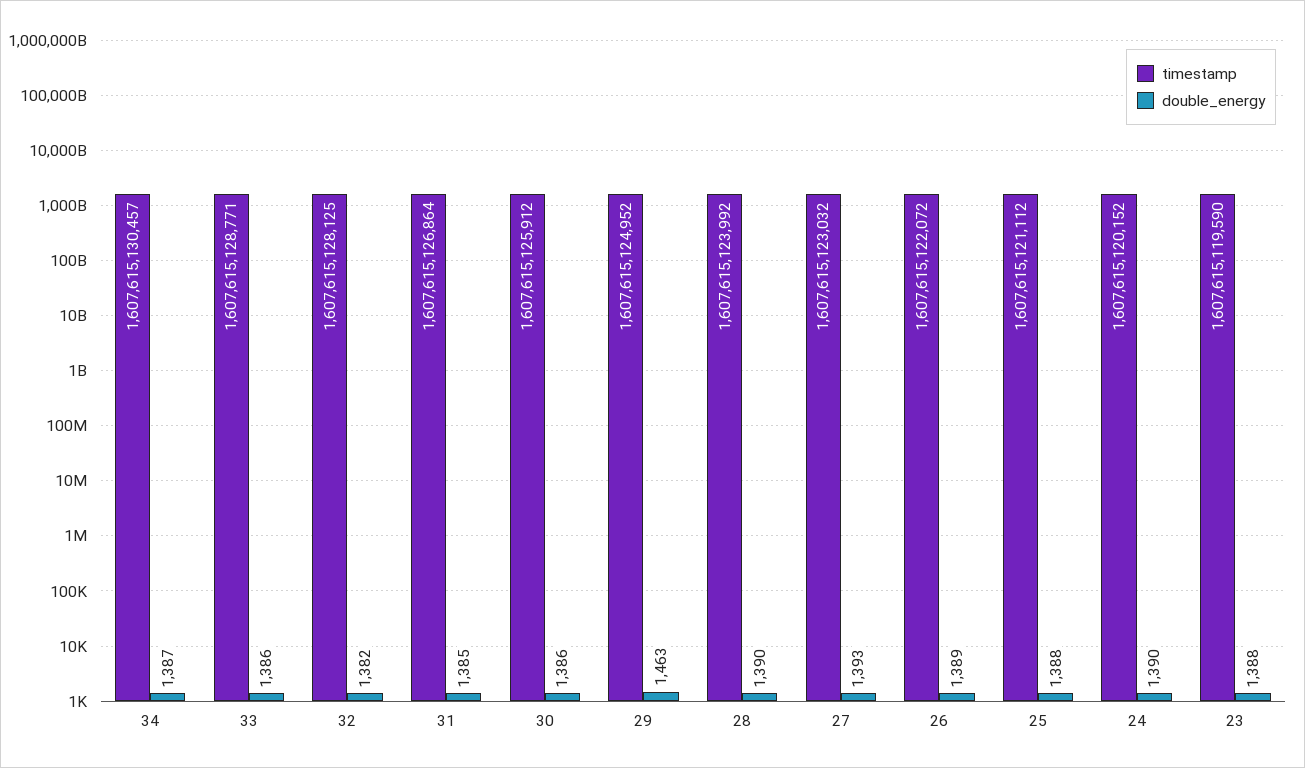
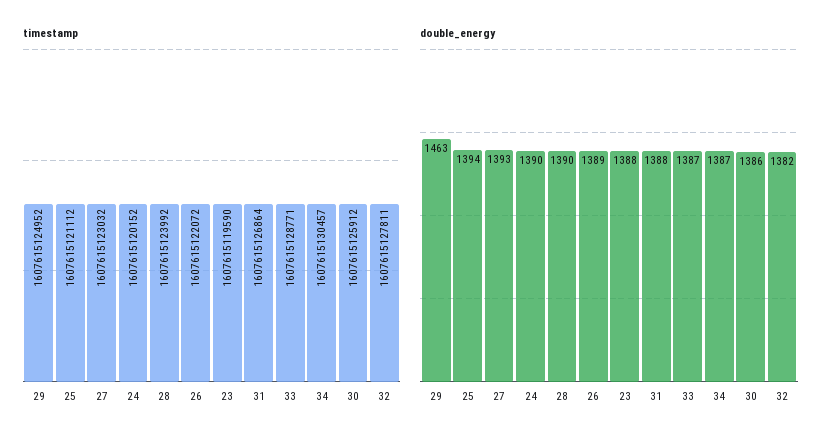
  {
    "timestamp": {
      "34": 1607615130457,
      "33": 1607615128771,
-     "32": 1607615128125,
+     "32": 1607615127811,
      "31": 1607615126864,
      "30": 1607615125912,
      "29": 1607615124952,
      "28": 1607615123992,
      "27": 1607615123032,
      "26": 1607615122072,
      "25": 1607615121112,
      "24": 1607615120152,
      "23": 1607615119590
    },
    "double_energy": {
      "34": 1387,
-     "33": 1386,
+     "33": 1387,
      "32": 1382,
-     "31": 1385,
+     "31": 1388,
      "30": 1386,
      "29": 1463,
      "28": 1390,
      "27": 1393,
      "26": 1389,
-     "25": 1388,
+     "25": 1394,
      "24": 1390,
      "23": 1388
    }
  }

